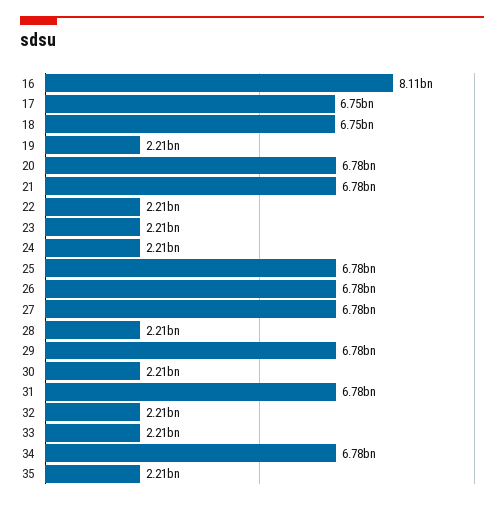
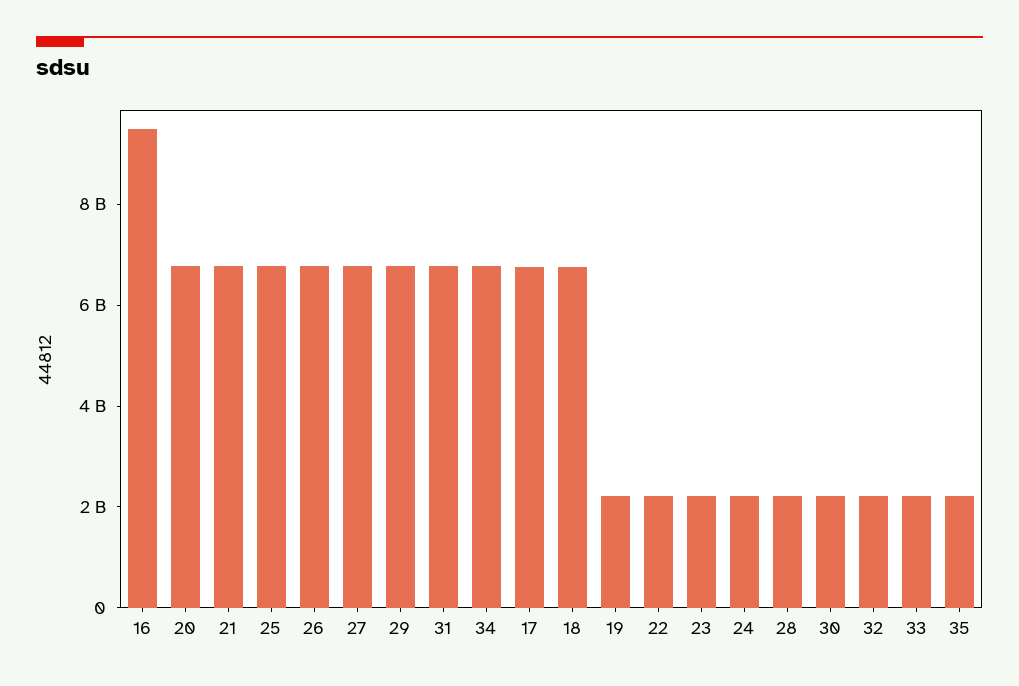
  {
-   "16": 8110000000,
+   "16": 9500000000,
    "17": 6750000000,
    "18": 6750000000,
    "19": 2210000000,
    "20": 6780000000,
    "21": 6780000000,
    "22": 2210000000,
    "23": 2210000000,
    "24": 2210000000,
    "25": 6780000000,
    "26": 6780000000,
    "27": 6780000000,
    "28": 2210000000,
    "29": 6780000000,
    "30": 2210000000,
    "31": 6780000000,
    "32": 2210000000,
    "33": 2210000000,
    "34": 6780000000,
    "35": 2210000000
  }

